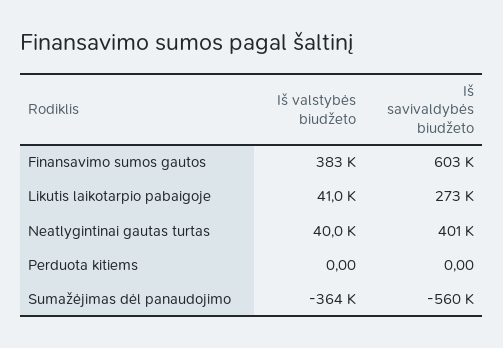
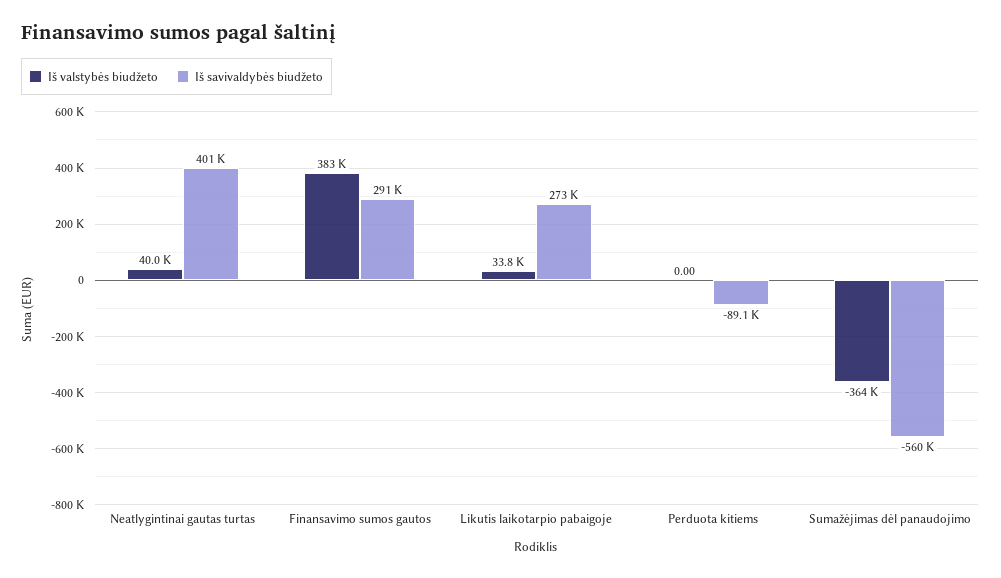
  {
    "Iš valstybės biudžeto": {
      "Finansavimo sumos gautos": 383000,
-     "Likutis laikotarpio pabaigoje": 41000,
+     "Likutis laikotarpio pabaigoje": 33800,
      "Neatlygintinai gautas turtas": 40000,
      "Perduota kitiems": 0,
      "Sumažėjimas dėl panaudojimo": -364000
    },
    "Iš savivaldybės biudžeto": {
-     "Finansavimo sumos gautos": 603000,
+     "Finansavimo sumos gautos": 291000,
      "Likutis laikotarpio pabaigoje": 273000,
      "Neatlygintinai gautas turtas": 401000,
-     "Perduota kitiems": 0,
+     "Perduota kitiems": -89100,
      "Sumažėjimas dėl panaudojimo": -560000
    }
  }

